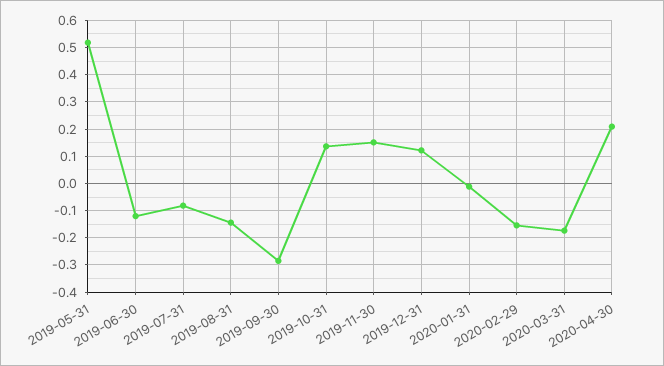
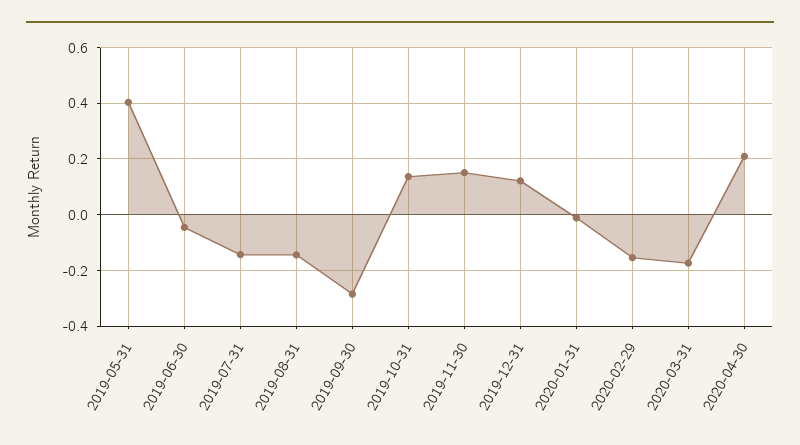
  {
-   "2019-05-31": 0.525,
+   "2019-05-31": 0.4,
-   "2019-06-30": -0.125,
+   "2019-06-30": -0.05,
-   "2019-07-31": -0.075,
+   "2019-07-31": -0.15,
    "2019-08-31": -0.15,
    "2019-09-30": -0.275,
    "2019-10-31": 0.125,
    "2019-11-30": 0.15,
    "2019-12-31": 0.125,
    "2020-01-31": 0,
    "2020-02-29": -0.15,
    "2020-03-31": -0.175,
    "2020-04-30": 0.2
  }

